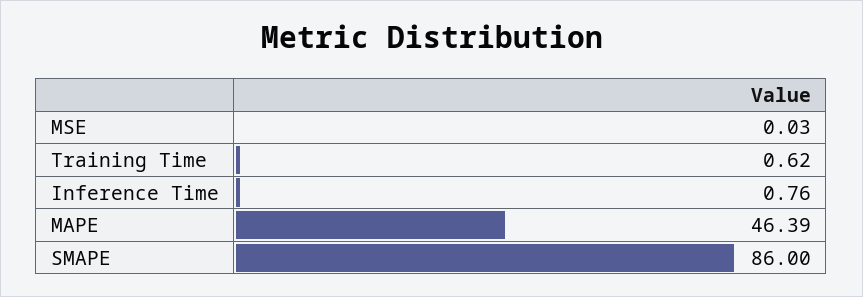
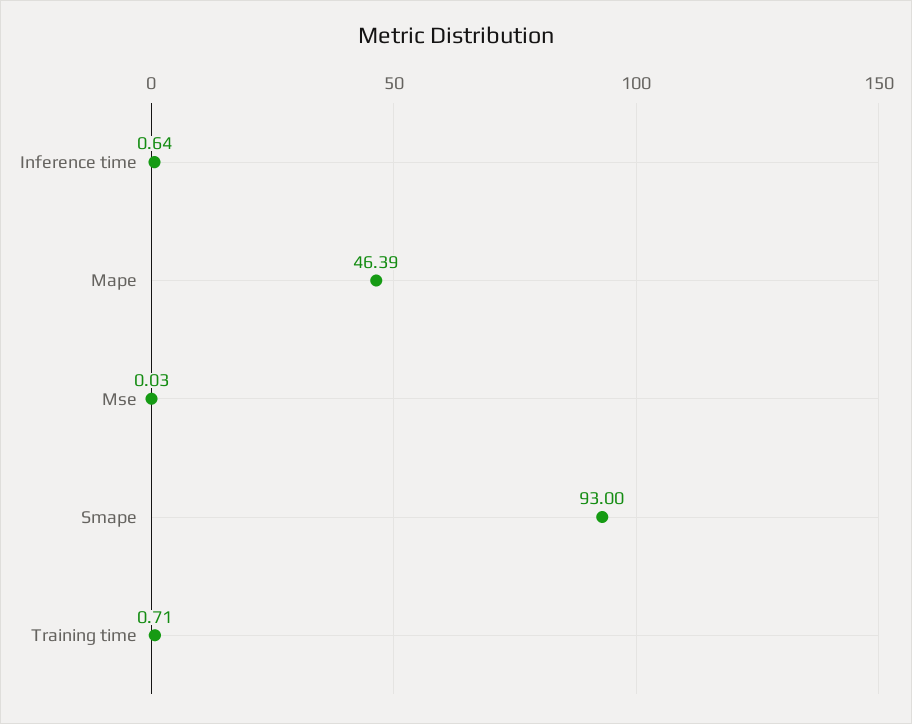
  {
    "MSE": 0.03,
-   "Training Time": 0.62,
+   "Training Time": 0.71,
-   "Inference Time": 0.76,
+   "Inference Time": 0.64,
    "MAPE": 46.39,
-   "SMAPE": 86
+   "SMAPE": 93
  }

